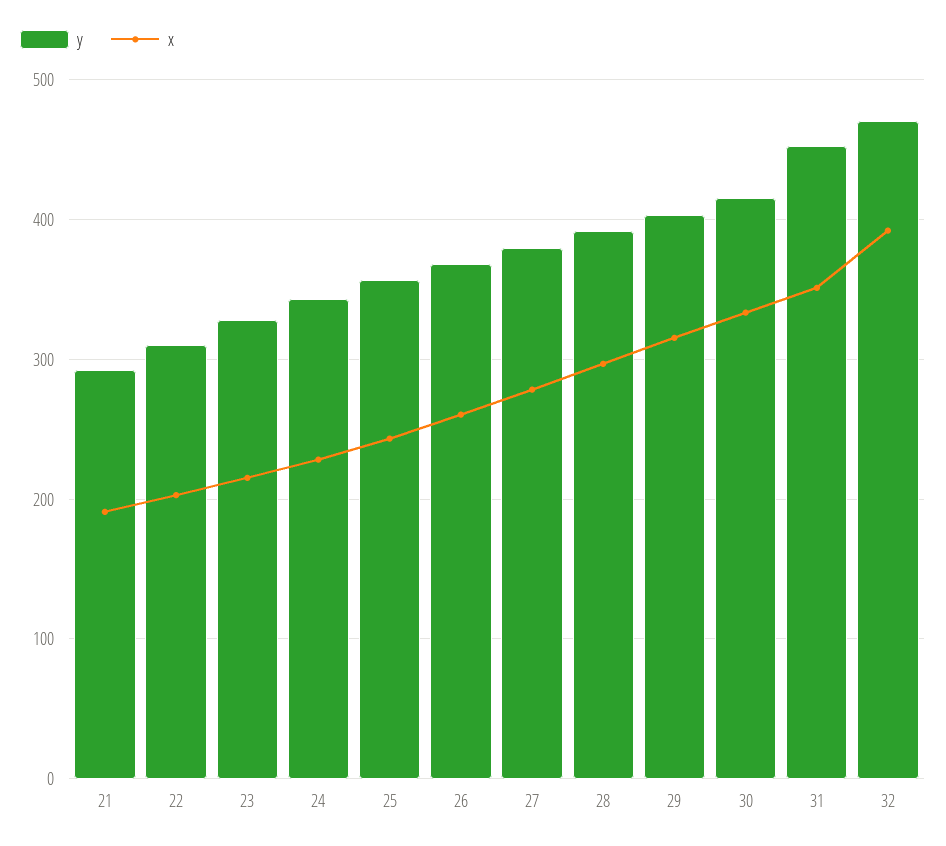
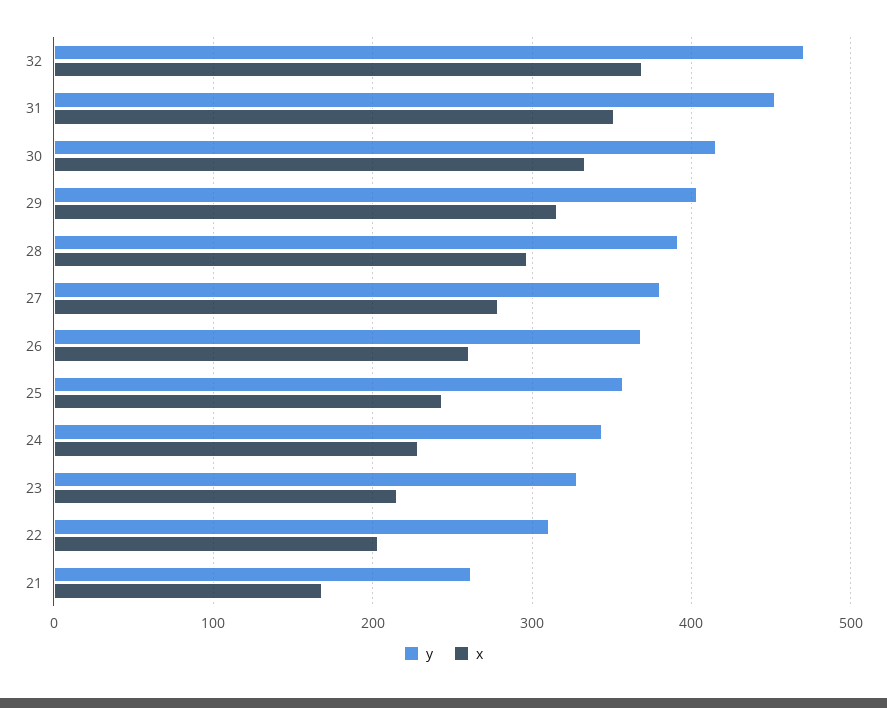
  {
    "y": {
-     "21": 290,
+     "21": 260,
      "22": 310,
      "23": 330,
      "24": 340,
      "25": 360,
      "26": 370,
      "27": 380,
      "28": 390,
      "29": 400,
      "30": 420,
      "31": 450,
      "32": 470
    },
    "x": {
-     "21": 190,
+     "21": 170,
      "22": 200,
      "23": 220,
      "24": 230,
      "25": 240,
      "26": 260,
      "27": 280,
      "28": 300,
      "29": 320,
      "30": 330,
      "31": 350,
-     "32": 390
+     "32": 370
    }
  }

